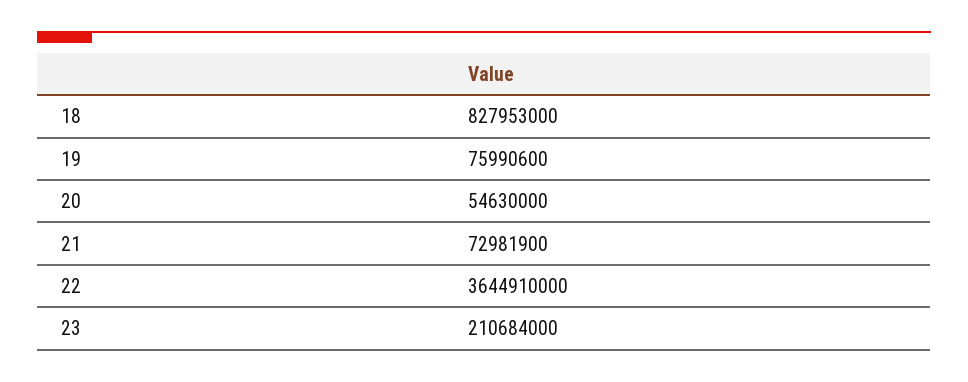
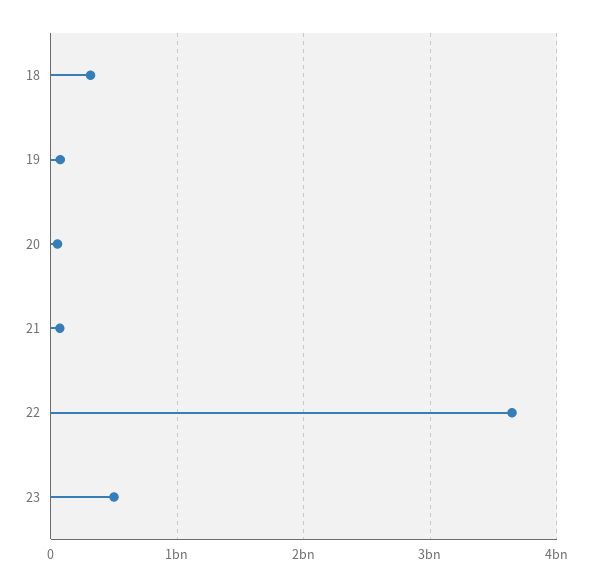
  {
-   "18": 827953000,
+   "18": 300000000,
    "19": 75990600,
    "20": 54630000,
    "21": 72981900,
    "22": 3644910000,
-   "23": 210684000
+   "23": 500000000
  }

